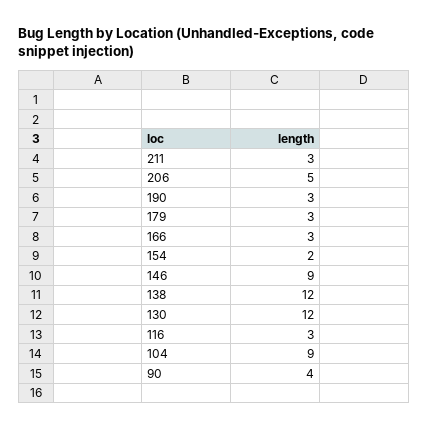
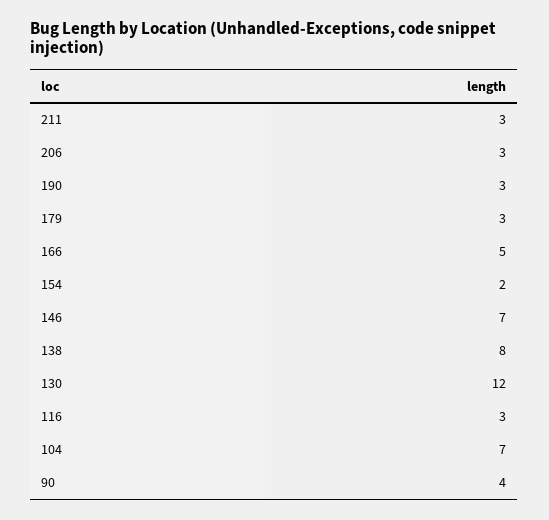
  {
    "211": 3,
-   "206": 5,
+   "206": 3,
    "190": 3,
    "179": 3,
-   "166": 3,
+   "166": 5,
    "154": 2,
-   "146": 9,
+   "146": 7,
-   "138": 12,
+   "138": 8,
    "130": 12,
    "116": 3,
-   "104": 9,
+   "104": 7,
    "90": 4
  }

